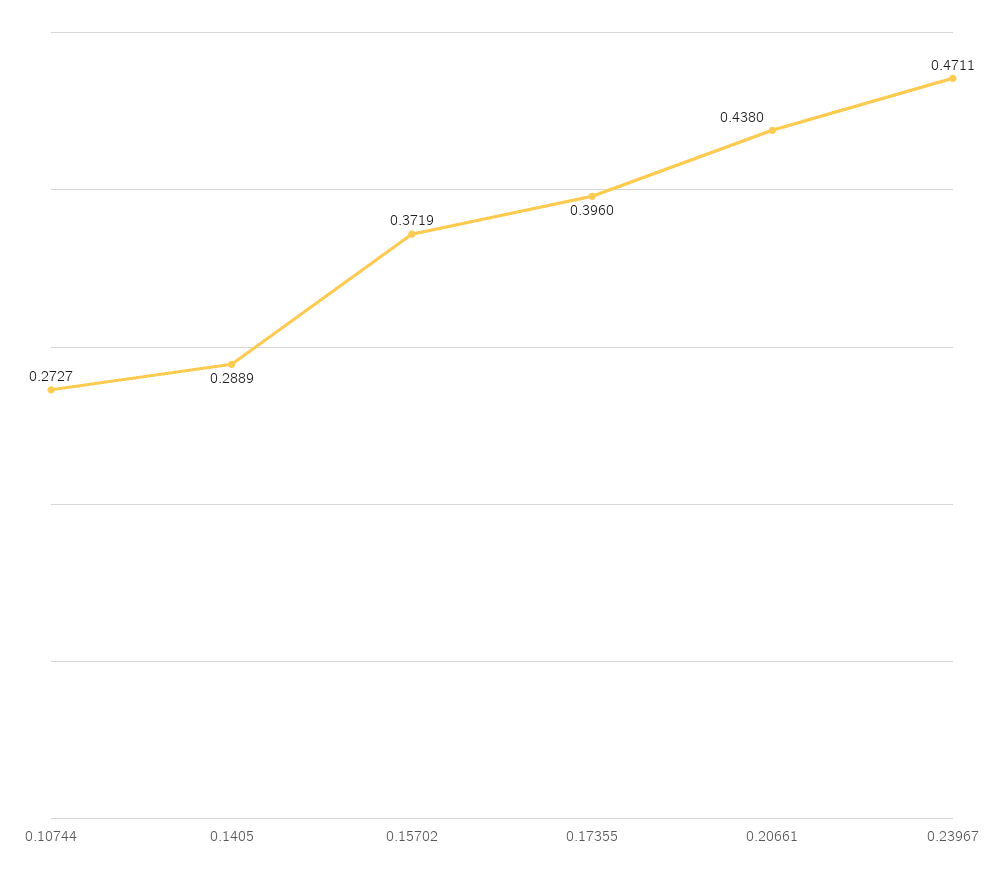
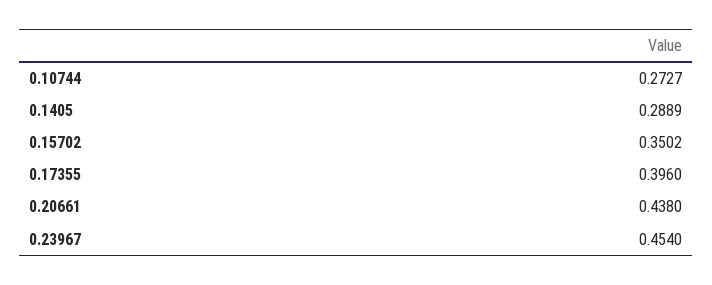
  {
    "0.10744": 0.2727,
    "0.1405": 0.2889,
-   "0.15702": 0.3719,
+   "0.15702": 0.3502,
    "0.17355": 0.396,
    "0.20661": 0.438,
-   "0.23967": 0.4711
+   "0.23967": 0.454
  }

